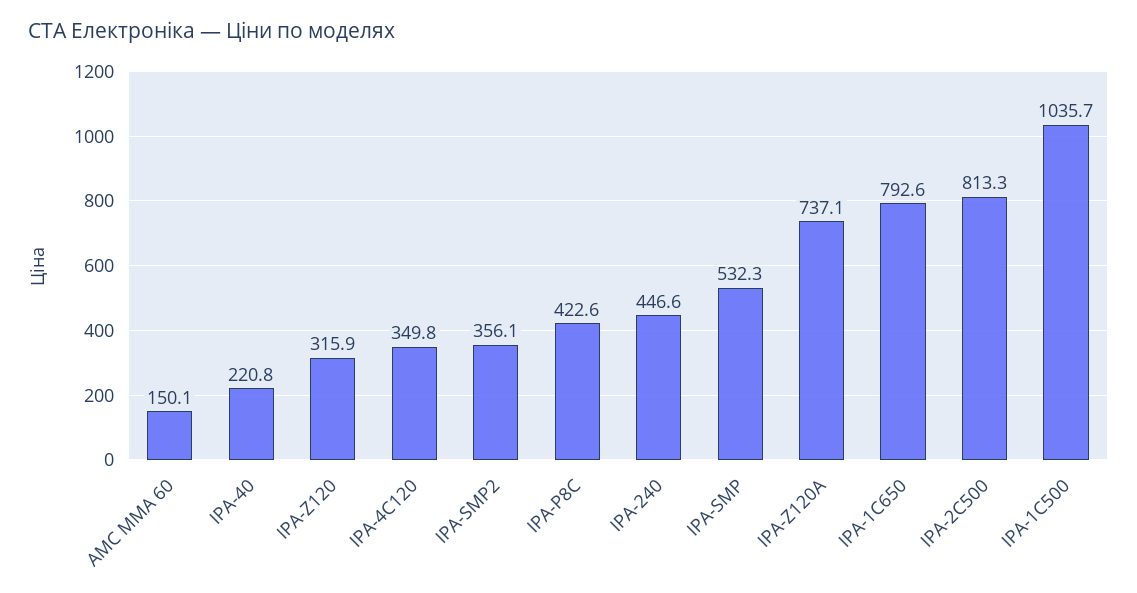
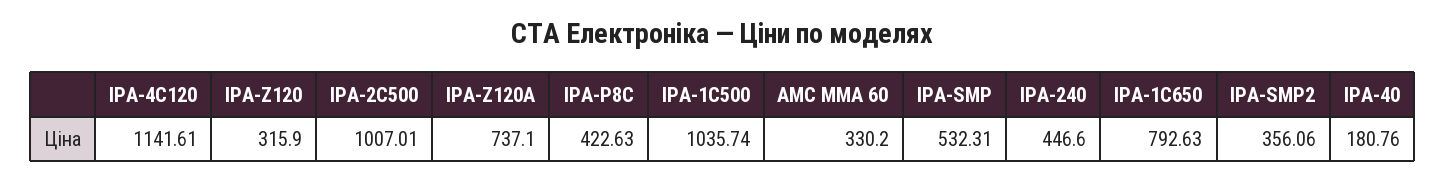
  {
-   "АМС MMA 60": 150.1,
+   "АМС MMA 60": 330.2,
-   "IPA-40": 220.8,
+   "IPA-40": 180.76,
    "IPA-Z120": 315.9,
-   "IPA-4C120": 349.8,
+   "IPA-4C120": 1141.61,
    "IPA-SMP2": 356.06,
    "IPA-P8C": 422.63,
    "IPA-240": 446.6,
    "IPA-SMP": 532.31,
    "IPA-Z120А": 737.1,
    "IPA-1C650": 792.63,
-   "IPA-2C500": 813.3,
+   "IPA-2C500": 1007.01,
    "IPA-1C500": 1035.74
  }

